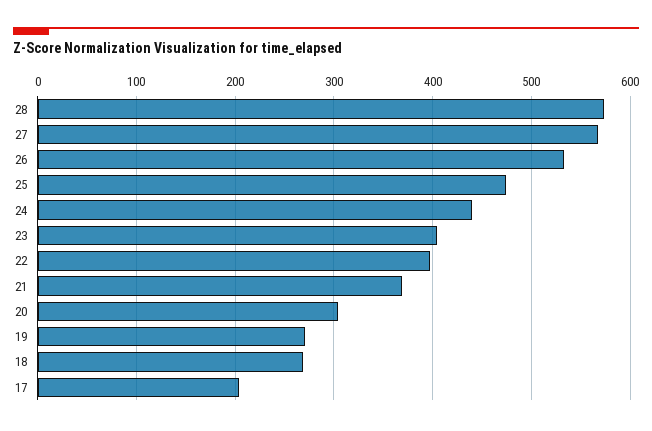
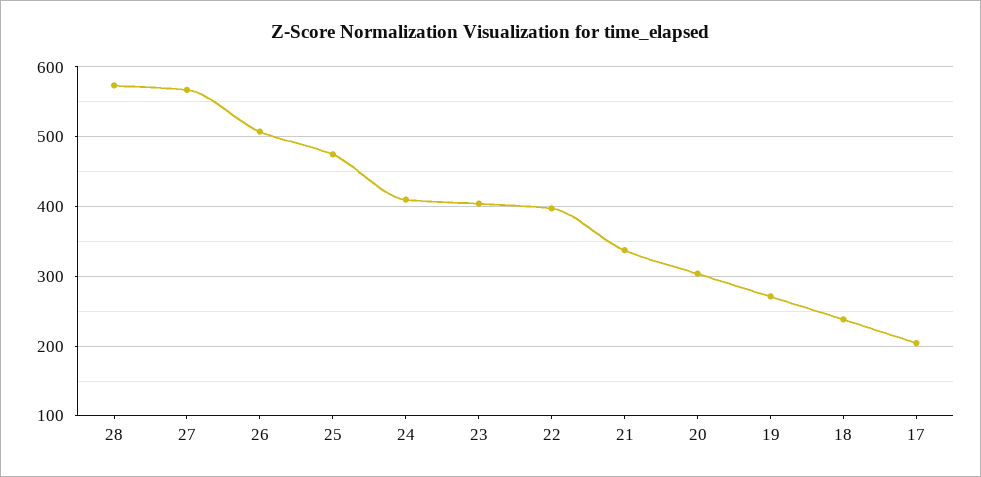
  {
    "28": 570,
    "27": 570,
-   "26": 530,
+   "26": 510,
    "25": 470,
-   "24": 440,
+   "24": 410,
    "23": 400,
    "22": 400,
-   "21": 370,
+   "21": 340,
    "20": 300,
    "19": 270,
-   "18": 270,
+   "18": 240,
    "17": 200
  }

